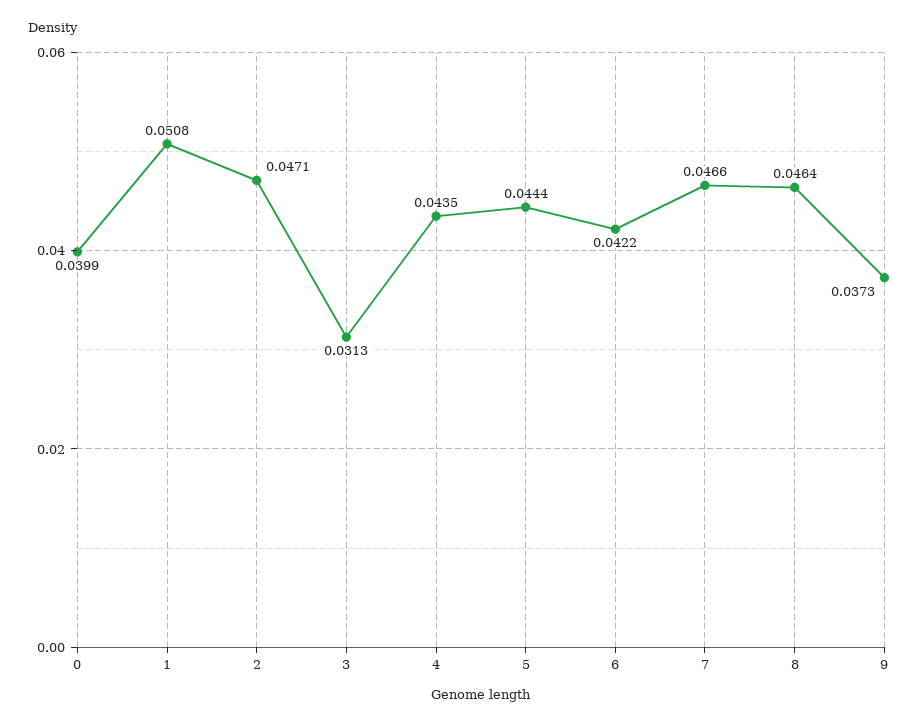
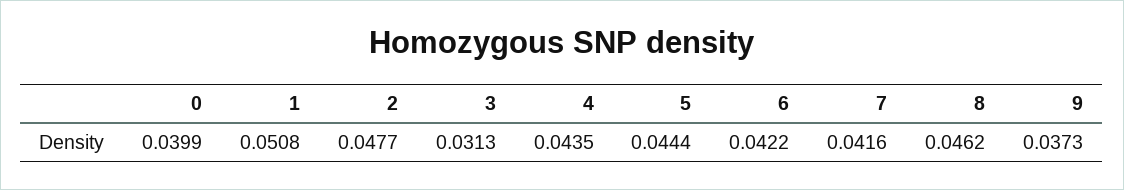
  {
    "0": 0.0399,
    "1": 0.0508,
-   "2": 0.0471,
+   "2": 0.0477,
    "3": 0.0313,
    "4": 0.0435,
    "5": 0.0444,
    "6": 0.0422,
-   "7": 0.0466,
+   "7": 0.0416,
-   "8": 0.0464,
+   "8": 0.0462,
    "9": 0.0373
  }

